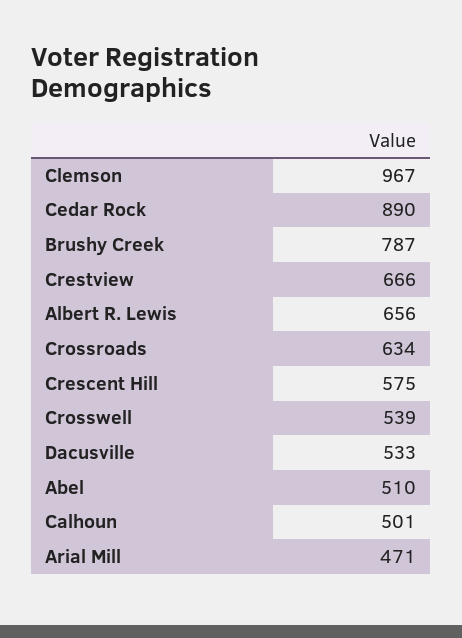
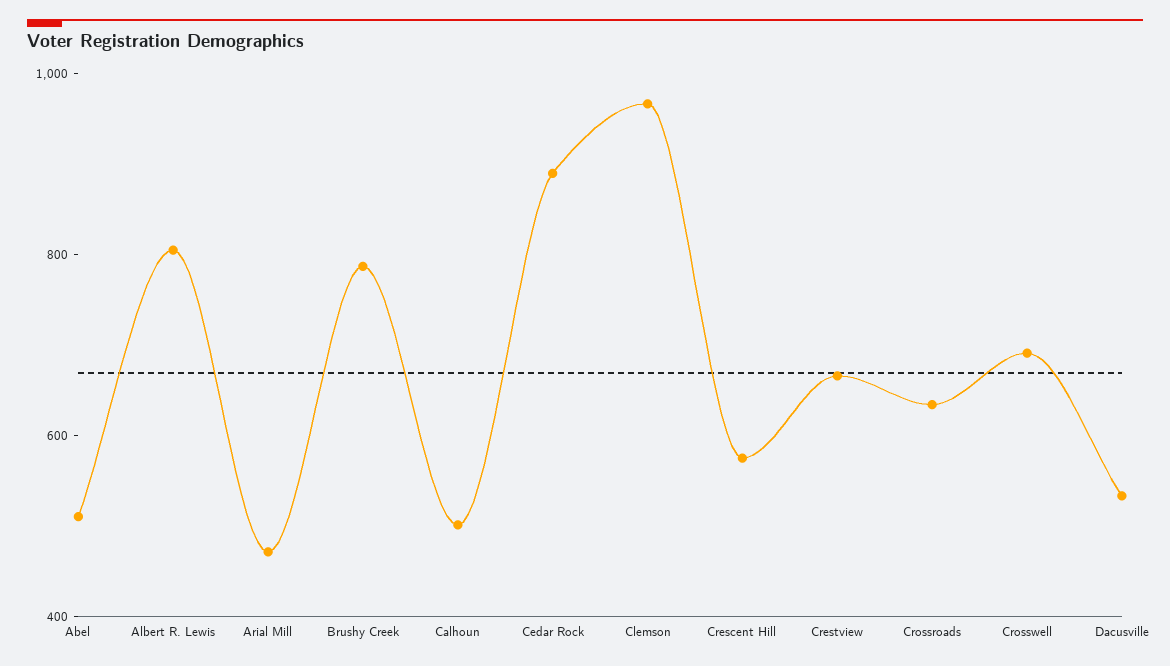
  {
    "Clemson": 967,
    "Cedar Rock": 890,
    "Brushy Creek": 787,
    "Crestview": 666,
-   "Albert R. Lewis": 656,
+   "Albert R. Lewis": 800,
    "Crossroads": 634,
    "Crescent Hill": 575,
-   "Crosswell": 539,
+   "Crosswell": 700,
    "Dacusville": 533,
    "Abel": 510,
    "Calhoun": 501,
    "Arial Mill": 471
  }

